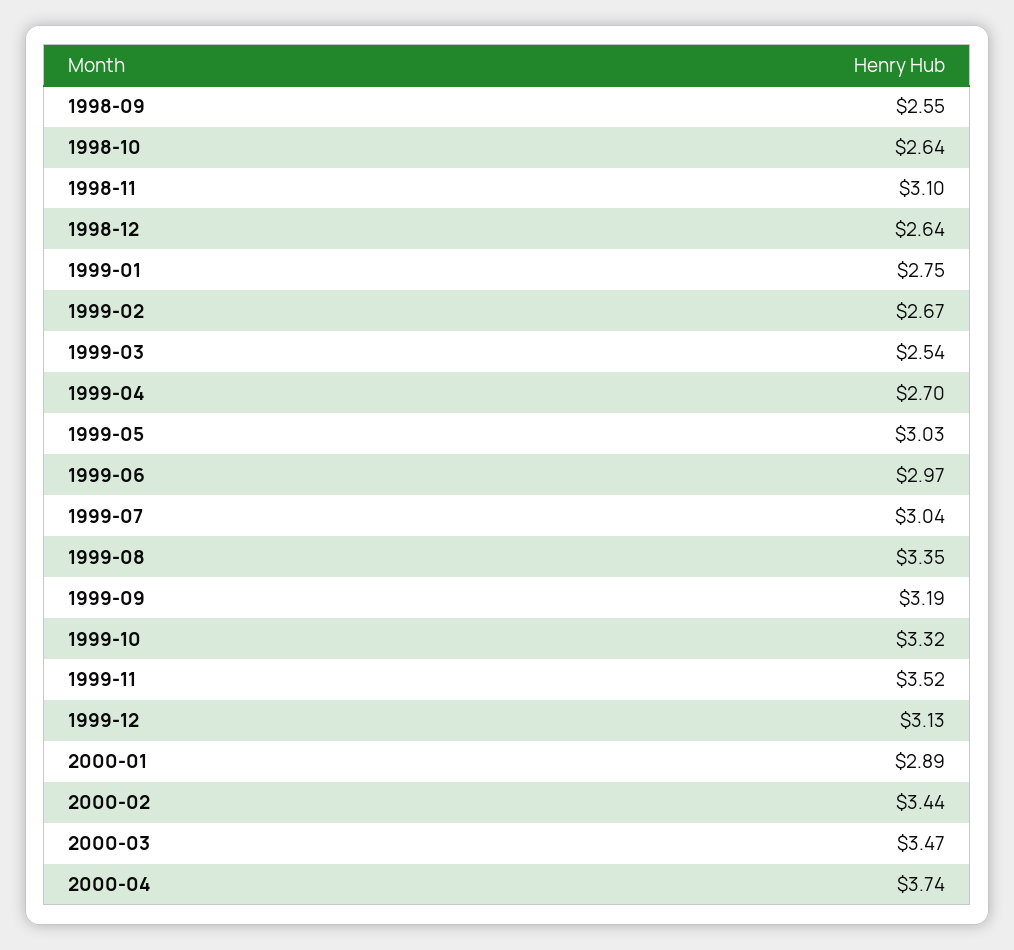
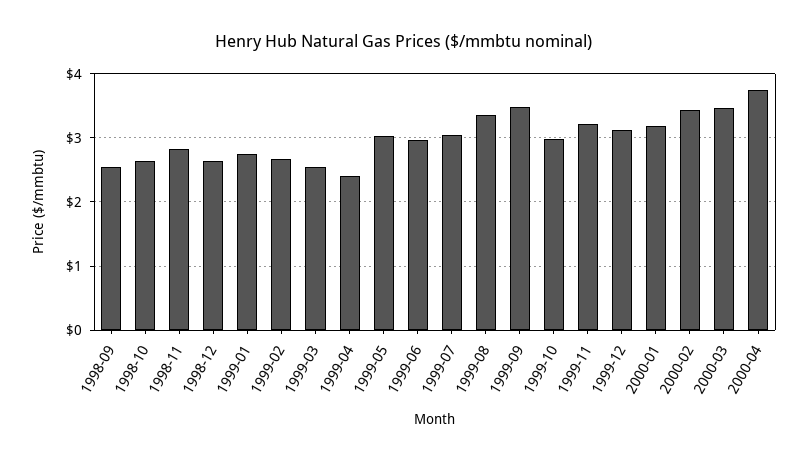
  {
    "1998-09": 2.55,
    "1998-10": 2.64,
-   "1998-11": 3.1,
+   "1998-11": 2.8,
    "1998-12": 2.64,
    "1999-01": 2.75,
    "1999-02": 2.67,
    "1999-03": 2.54,
-   "1999-04": 2.7,
+   "1999-04": 2.4,
    "1999-05": 3.03,
    "1999-06": 2.97,
    "1999-07": 3.04,
    "1999-08": 3.35,
-   "1999-09": 3.19,
+   "1999-09": 3.5,
-   "1999-10": 3.32,
+   "1999-10": 3,
-   "1999-11": 3.52,
+   "1999-11": 3.2,
    "1999-12": 3.13,
-   "2000-01": 2.89,
+   "2000-01": 3.2,
    "2000-02": 3.44,
    "2000-03": 3.47,
    "2000-04": 3.74
  }

